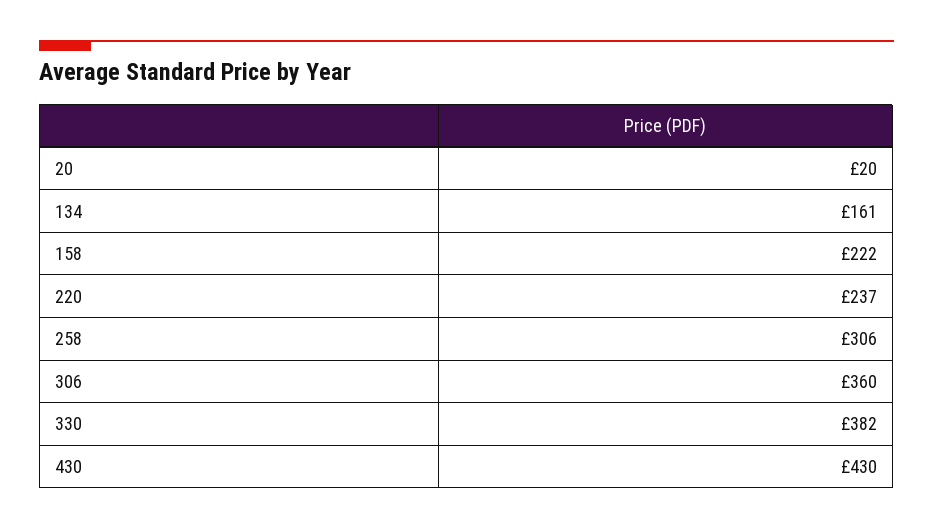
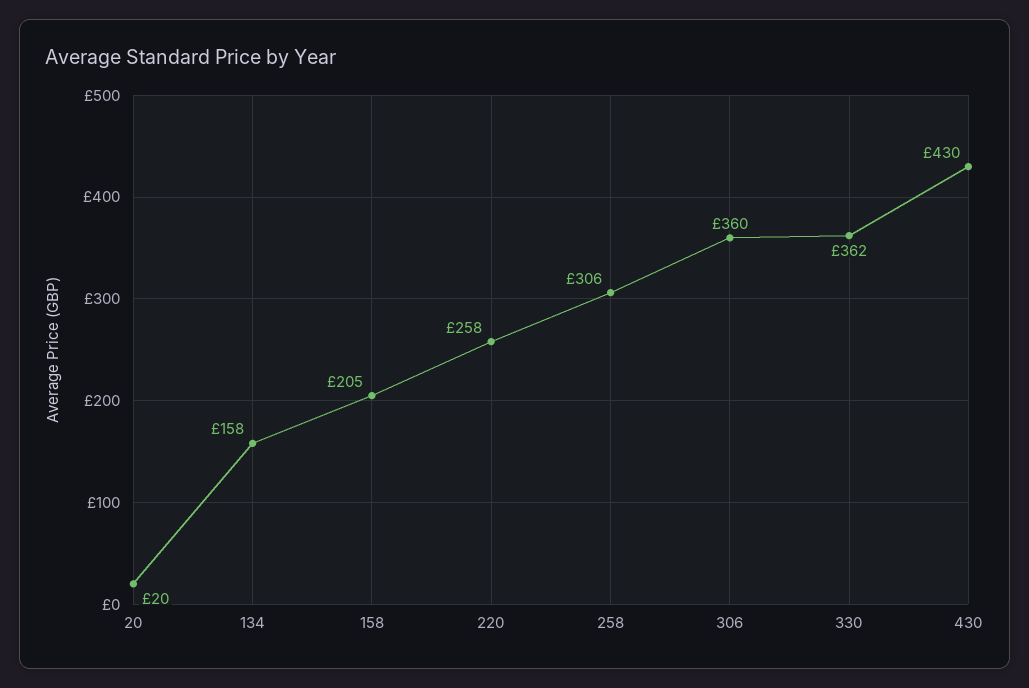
  {
    "20": 20,
-   "134": 161,
+   "134": 158,
-   "158": 222,
+   "158": 205,
-   "220": 237,
+   "220": 258,
    "258": 306,
    "306": 360,
-   "330": 382,
+   "330": 362,
    "430": 430
  }

